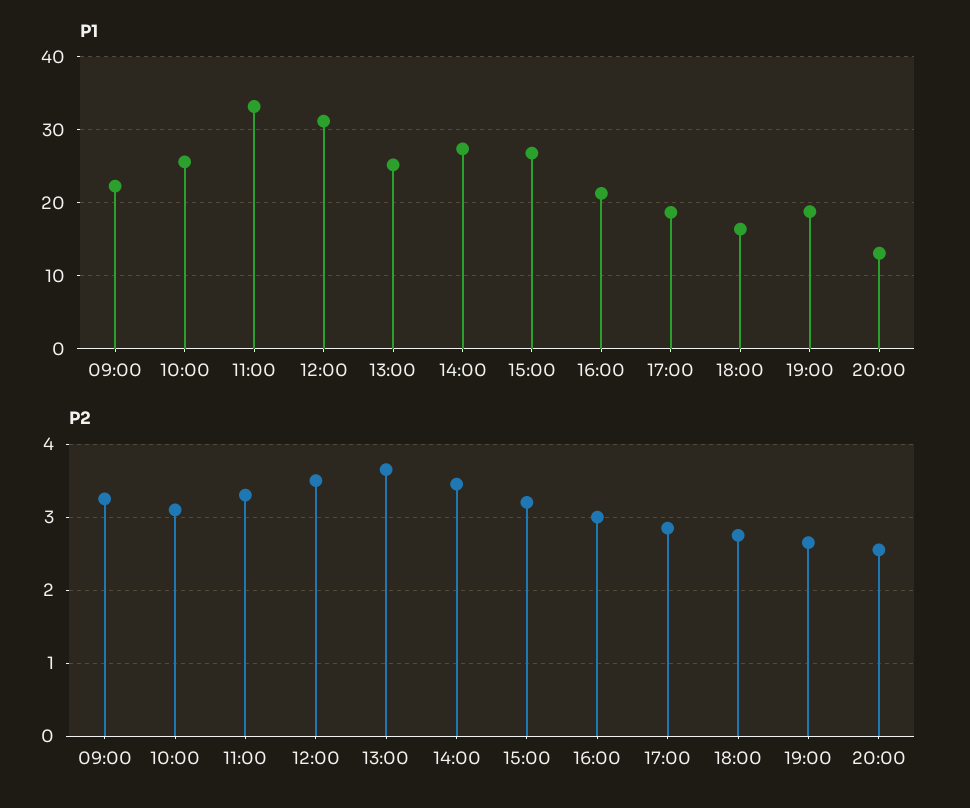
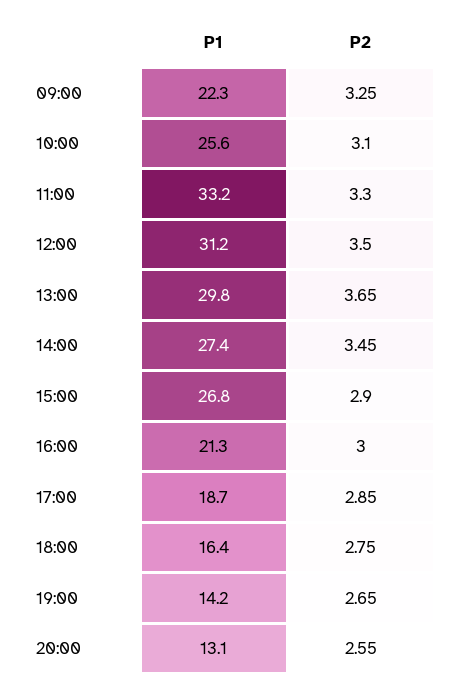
  {
    "P1": {
      "09:00": 22.3,
      "10:00": 25.6,
      "11:00": 33.2,
      "12:00": 31.2,
-     "13:00": 25,
+     "13:00": 29.8,
      "14:00": 27.4,
      "15:00": 26.8,
      "16:00": 21.3,
      "17:00": 18.7,
      "18:00": 16.4,
-     "19:00": 19,
+     "19:00": 14.2,
      "20:00": 13.1
    },
    "P2": {
      "09:00": 3.25,
      "10:00": 3.1,
      "11:00": 3.3,
      "12:00": 3.5,
      "13:00": 3.65,
      "14:00": 3.45,
-     "15:00": 3.2,
+     "15:00": 2.9,
      "16:00": 3,
      "17:00": 2.85,
      "18:00": 2.75,
      "19:00": 2.65,
      "20:00": 2.55
    }
  }

